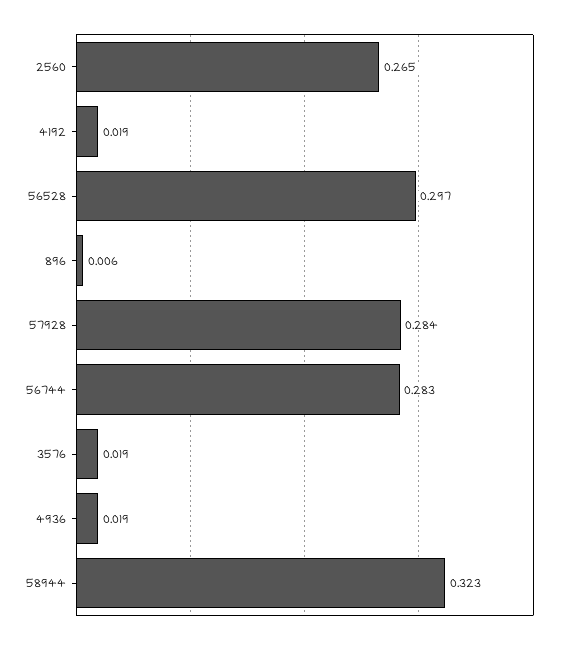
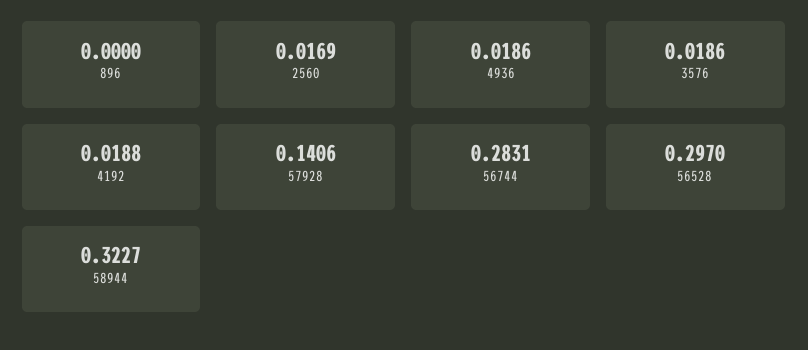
  {
-   "2560": 0.265,
+   "2560": 0.0169,
    "4192": 0.0188,
    "56528": 0.297,
-   "896": 0.006,
+   "896": 0,
-   "57928": 0.284,
+   "57928": 0.1406,
    "56744": 0.2831,
    "3576": 0.0186,
    "4936": 0.0186,
    "58944": 0.3227
  }

